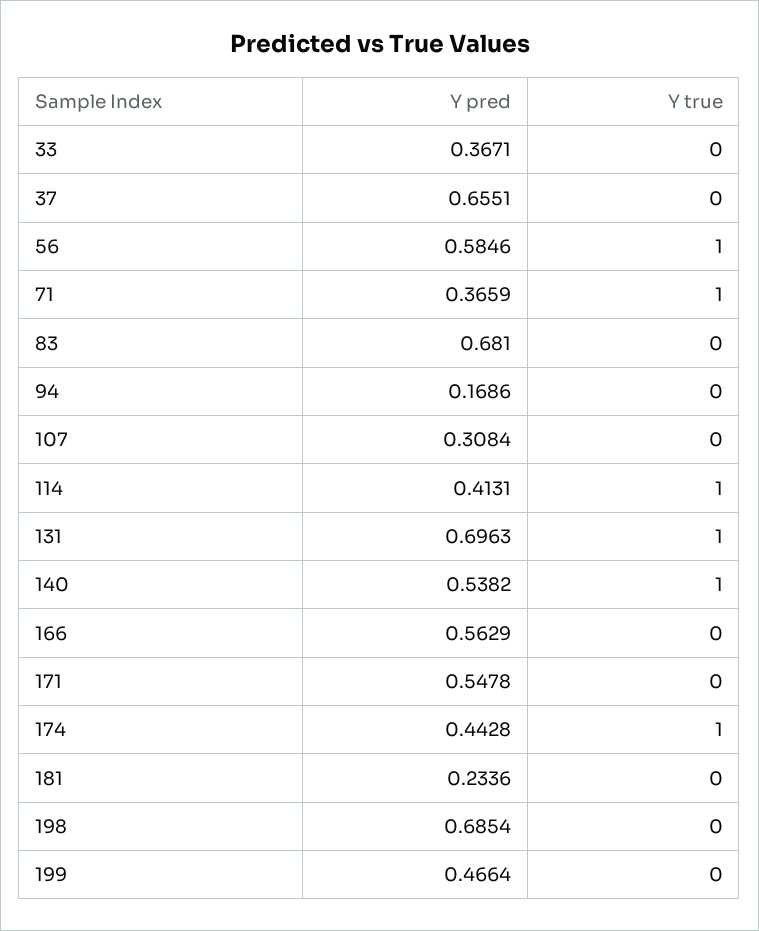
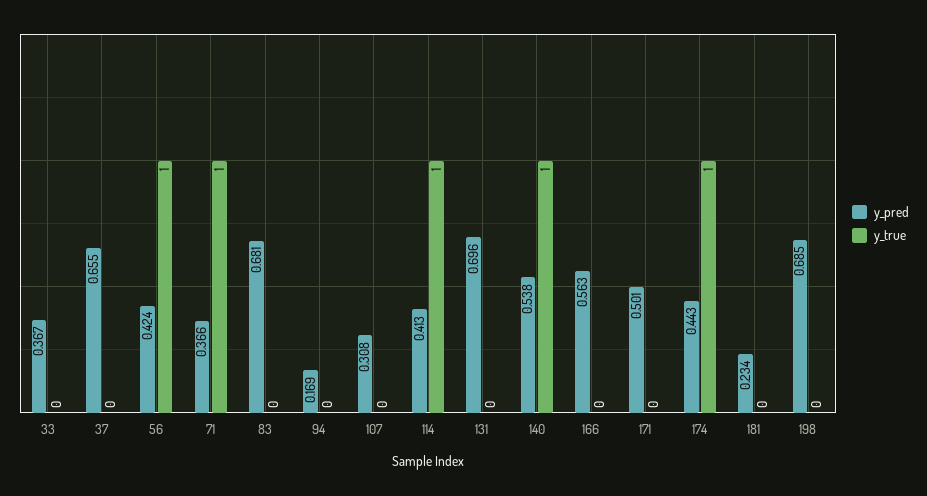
  {
    "Y pred": {
      "33": 0.3671,
      "37": 0.6551,
-     "56": 0.5846,
+     "56": 0.424,
      "71": 0.3659,
      "83": 0.681,
      "94": 0.1686,
      "107": 0.3084,
      "114": 0.4131,
      "131": 0.6963,
      "140": 0.5382,
      "166": 0.5629,
-     "171": 0.5478,
+     "171": 0.501,
      "174": 0.4428,
      "181": 0.2336,
-     "198": 0.6854,
+     "198": 0.6854
-     "199": 0.4664
    },
    "Y true": {
      "33": 0,
      "37": 0,
      "56": 1,
      "71": 1,
      "83": 0,
      "94": 0,
      "107": 0,
      "114": 1,
-     "131": 1,
+     "131": 0,
      "140": 1,
      "166": 0,
      "171": 0,
      "174": 1,
      "181": 0,
-     "198": 0,
+     "198": 0
-     "199": 0
    }
  }

